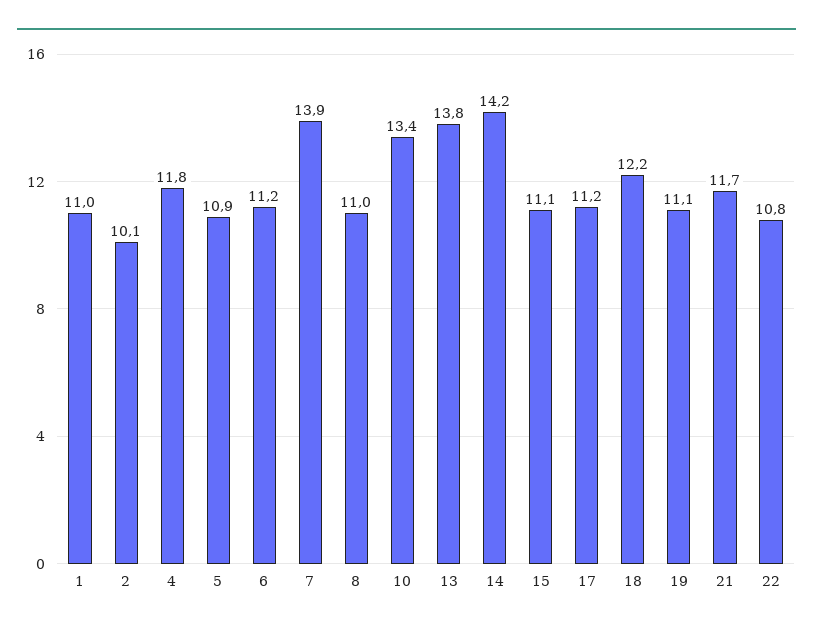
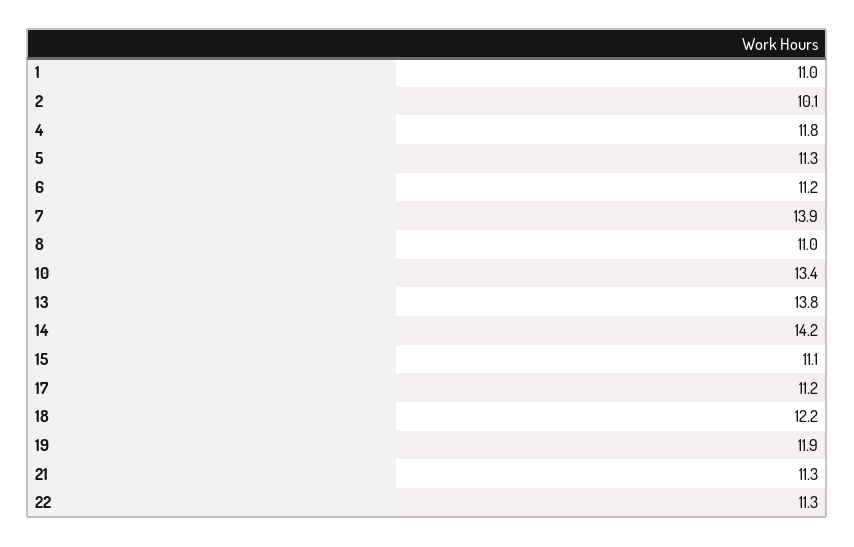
  {
    "1": 11,
    "2": 10.1,
    "4": 11.8,
-   "5": 10.9,
+   "5": 11.3,
    "6": 11.2,
    "7": 13.9,
    "8": 11,
    "10": 13.4,
    "13": 13.8,
    "14": 14.2,
    "15": 11.1,
    "17": 11.2,
    "18": 12.2,
-   "19": 11.1,
+   "19": 11.9,
-   "21": 11.7,
+   "21": 11.3,
-   "22": 10.8
+   "22": 11.3
  }

